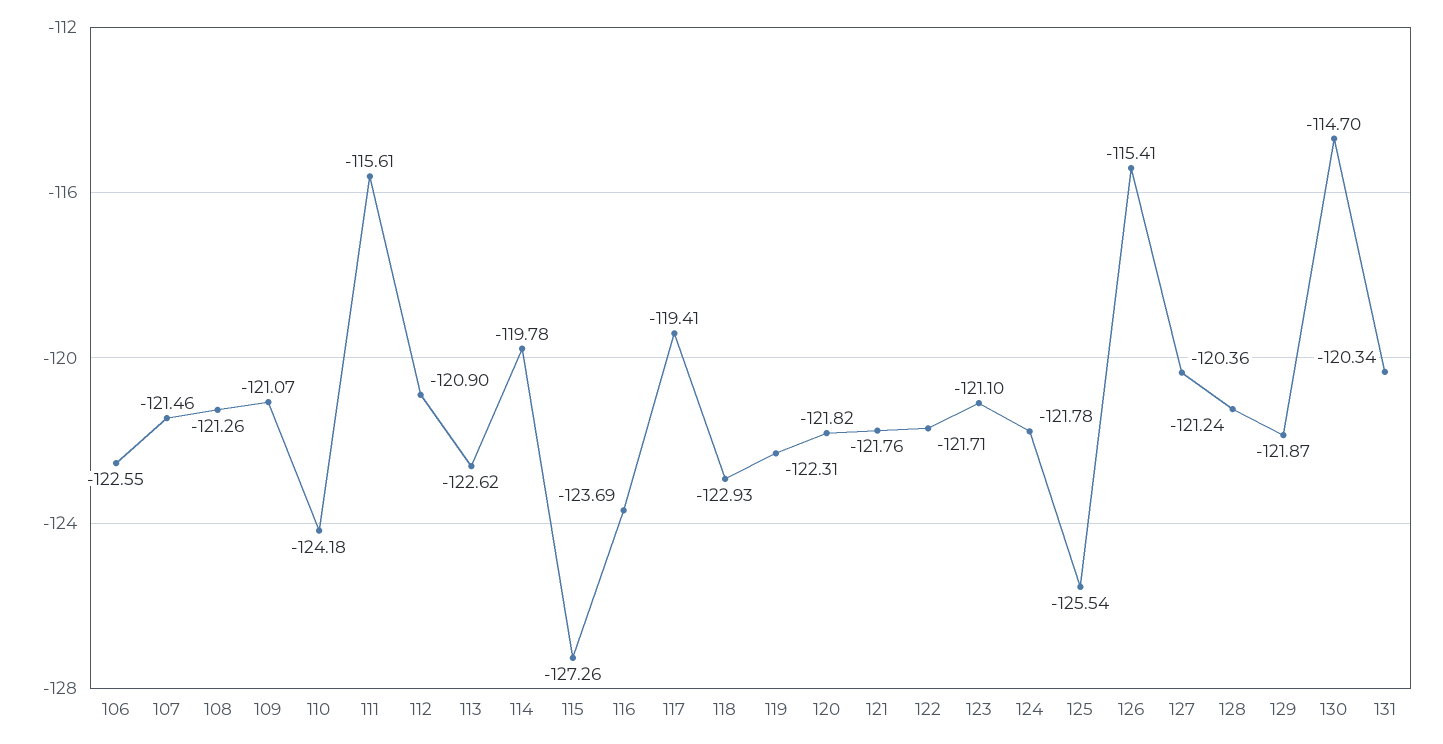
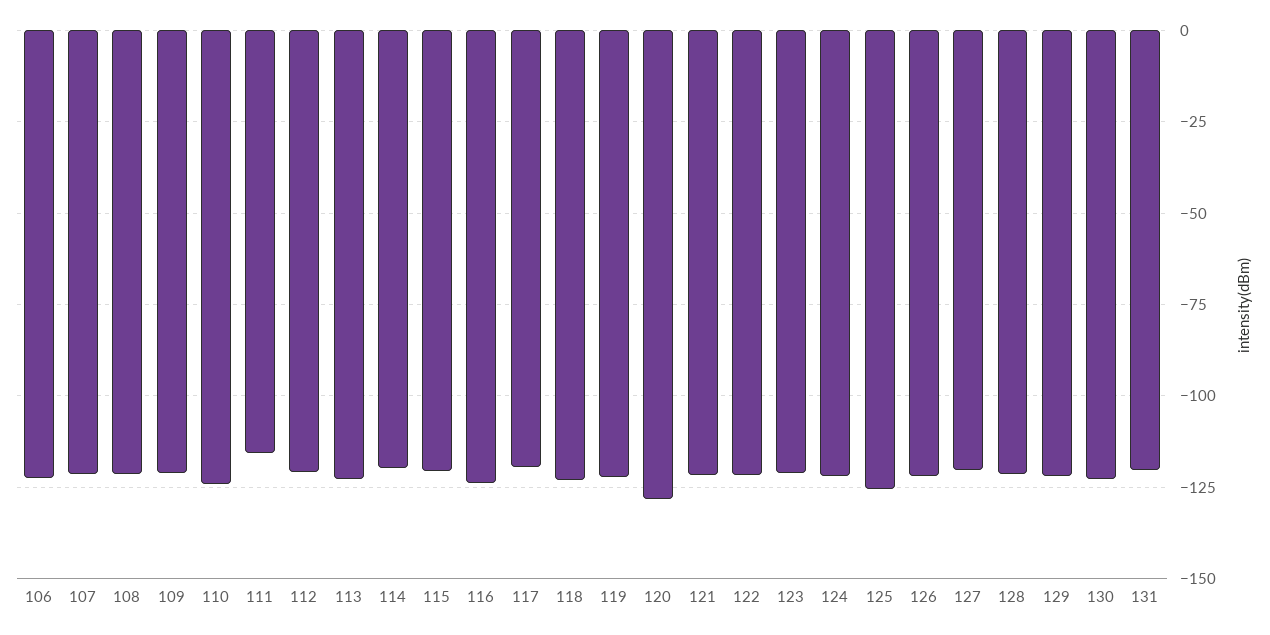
  {
    "106": -122.55,
    "107": -121.46,
    "108": -121.26,
    "109": -121.07,
    "110": -124.18,
    "111": -115.61,
    "112": -120.9,
    "113": -122.62,
    "114": -119.78,
-   "115": -127.26,
+   "115": -120,
    "116": -123.69,
    "117": -119.41,
    "118": -122.93,
    "119": -122.31,
-   "120": -121.82,
+   "120": -127.5,
    "121": -121.76,
    "122": -121.71,
    "123": -121.1,
    "124": -121.78,
    "125": -125.54,
-   "126": -115.41,
+   "126": -122.5,
    "127": -120.36,
    "128": -121.24,
    "129": -121.87,
-   "130": -114.7,
+   "130": -122.5,
    "131": -120.34
  }

